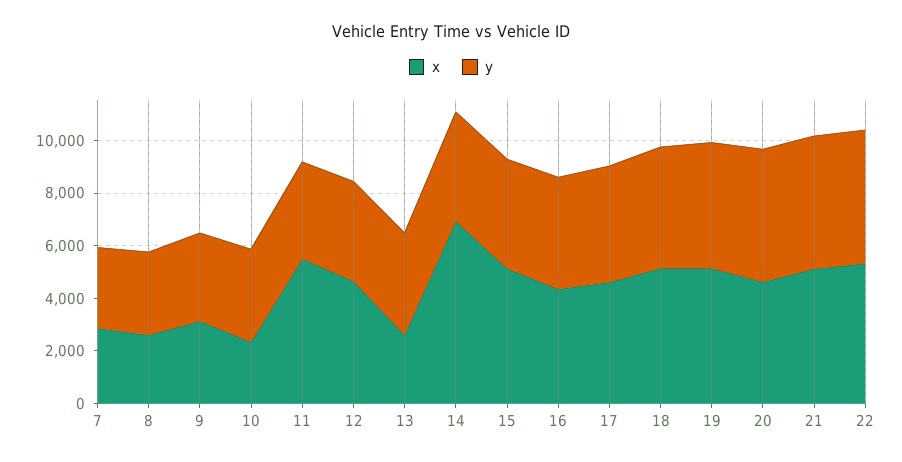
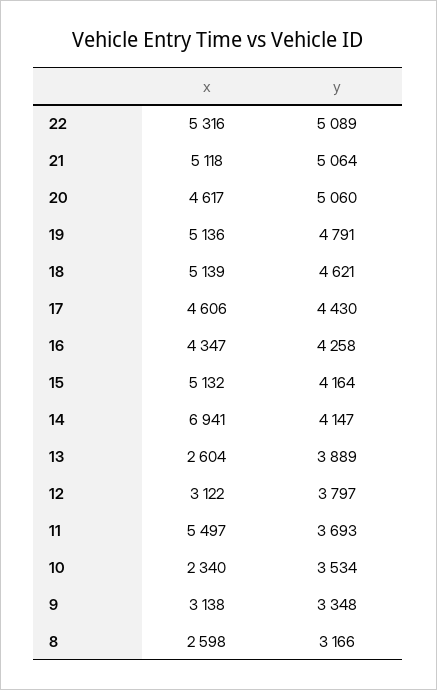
  {
    "x": {
-     "7": 3000,
      "8": 2598,
      "9": 3138,
      "10": 2340,
      "11": 5497,
-     "12": 4500,
+     "12": 3122,
      "13": 2604,
      "14": 6941,
      "15": 5132,
      "16": 4347,
      "17": 4606,
      "18": 5139,
      "19": 5136,
      "20": 4617,
      "21": 5118,
      "22": 5316
    },
    "y": {
-     "7": 3000,
      "8": 3166,
      "9": 3348,
      "10": 3534,
      "11": 3693,
      "12": 3797,
      "13": 3889,
      "14": 4147,
      "15": 4164,
      "16": 4258,
      "17": 4430,
      "18": 4621,
      "19": 4791,
      "20": 5060,
      "21": 5064,
      "22": 5089
    }
  }

